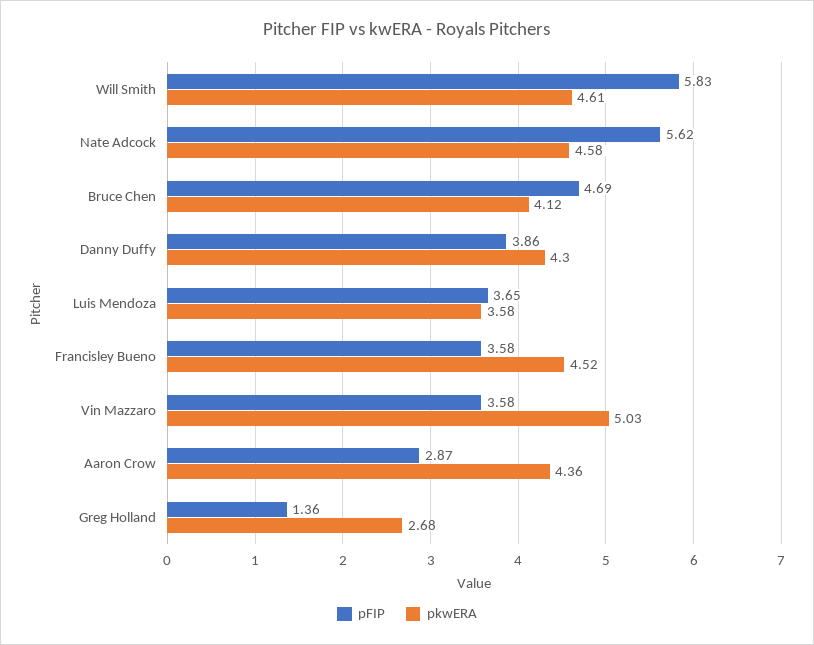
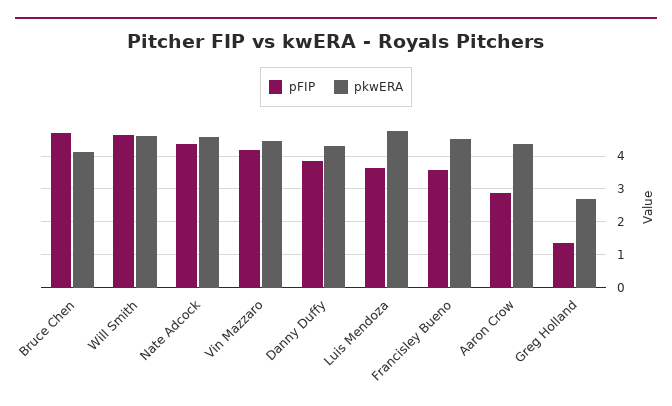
  {
    "pFIP": {
-     "Will Smith": 5.83,
+     "Will Smith": 4.6,
-     "Nate Adcock": 5.62,
+     "Nate Adcock": 4.4,
      "Bruce Chen": 4.69,
      "Danny Duffy": 3.86,
      "Luis Mendoza": 3.65,
      "Francisley Bueno": 3.58,
-     "Vin Mazzaro": 3.58,
+     "Vin Mazzaro": 4.2,
      "Aaron Crow": 2.87,
      "Greg Holland": 1.36
    },
    "pkwERA": {
      "Will Smith": 4.61,
      "Nate Adcock": 4.58,
      "Bruce Chen": 4.12,
      "Danny Duffy": 4.3,
-     "Luis Mendoza": 3.58,
+     "Luis Mendoza": 4.8,
      "Francisley Bueno": 4.52,
-     "Vin Mazzaro": 5.03,
+     "Vin Mazzaro": 4.4,
      "Aaron Crow": 4.36,
      "Greg Holland": 2.68
    }
  }

